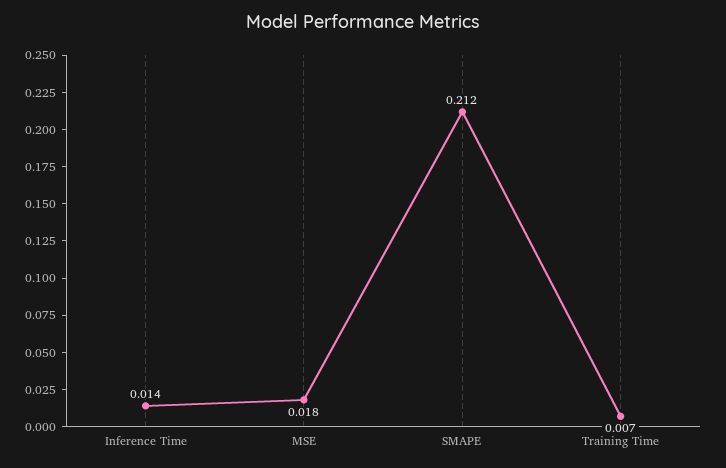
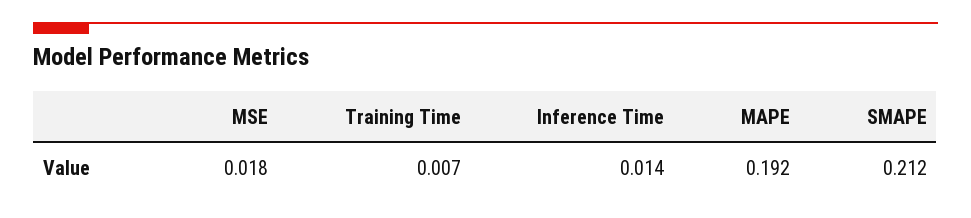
  {
    "Inference Time": 0.014,
    "MSE": 0.018,
    "SMAPE": 0.212,
-   "Training Time": 0.007
+   "Training Time": 0.007,
+   "MAPE": 0.192
  }

